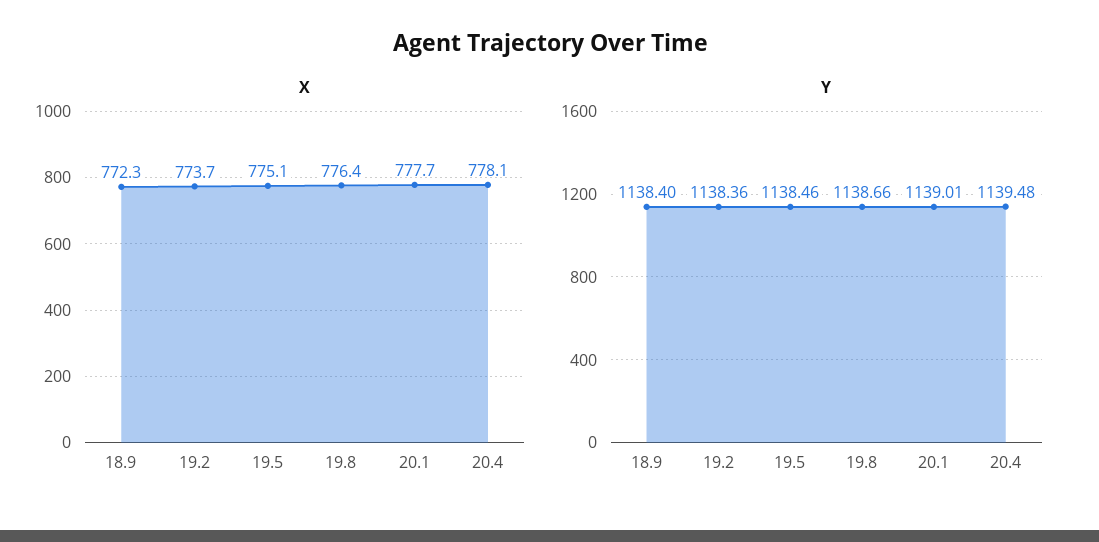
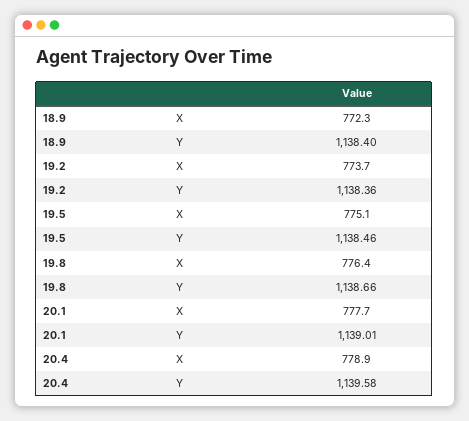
  {
    "X": {
      "18.9": 772.3,
      "19.2": 773.7,
      "19.5": 775.1,
      "19.8": 776.4,
      "20.1": 777.7,
-     "20.4": 778.1
+     "20.4": 778.9
    },
    "Y": {
      "18.9": 1138.4,
      "19.2": 1138.36,
      "19.5": 1138.46,
      "19.8": 1138.66,
      "20.1": 1139.01,
-     "20.4": 1139.48
+     "20.4": 1139.58
    }
  }

